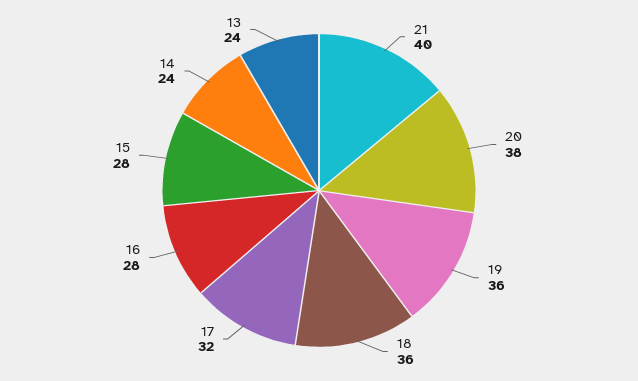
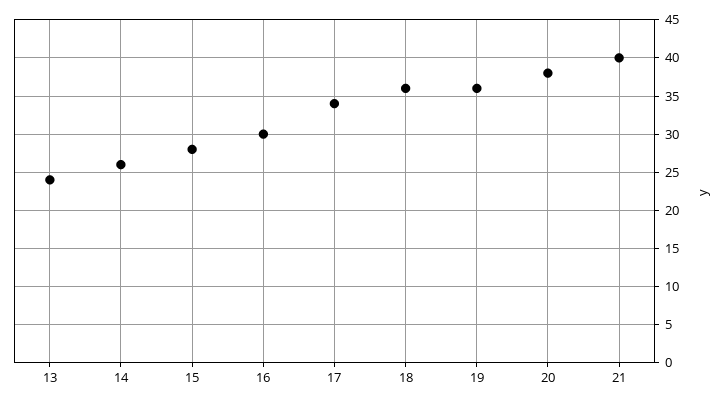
  {
    "21": 40,
    "20": 38,
    "19": 36,
    "18": 36,
-   "17": 32,
+   "17": 34,
-   "16": 28,
+   "16": 30,
    "15": 28,
-   "14": 24,
+   "14": 26,
    "13": 24
  }

